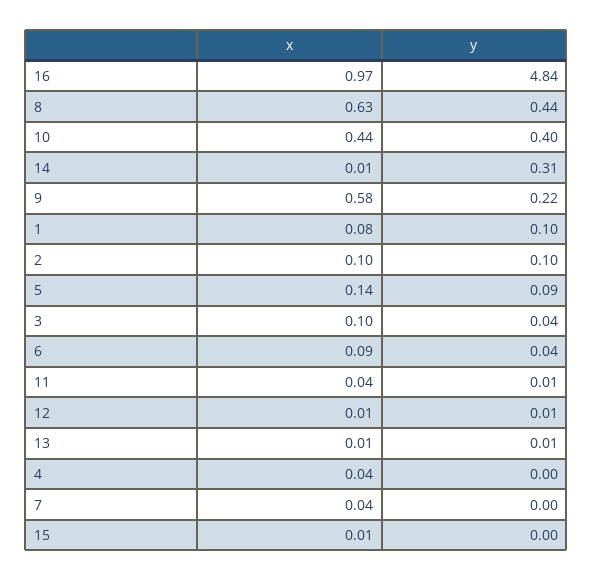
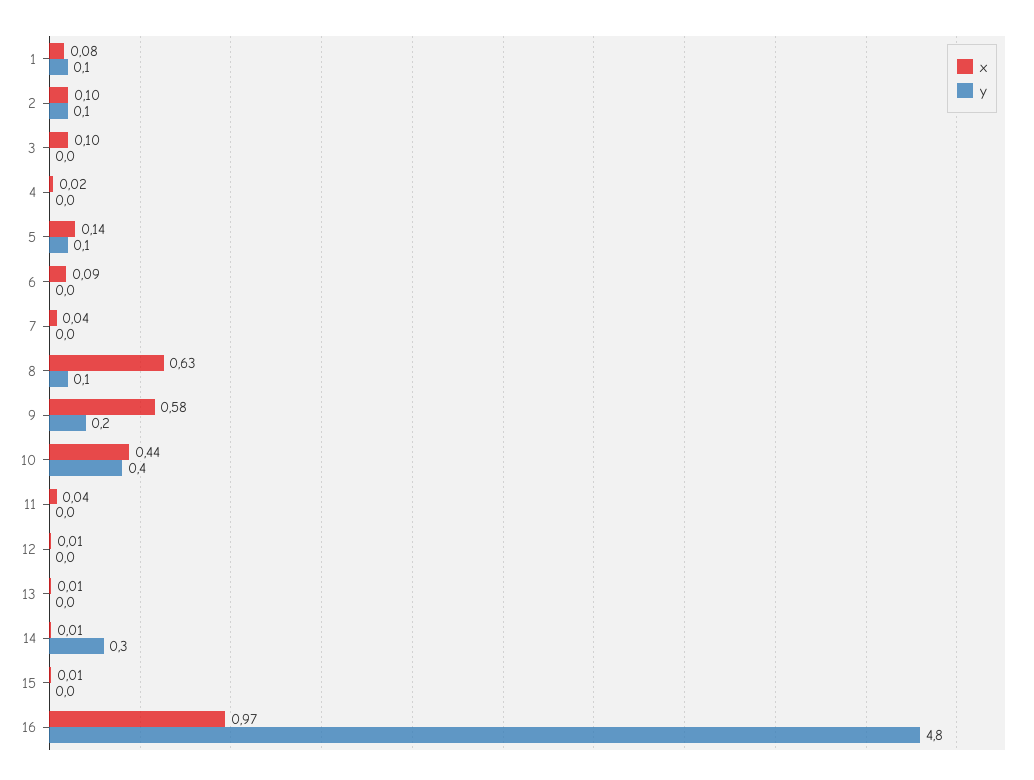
  {
    "x": {
      "16": 0.97,
      "8": 0.63,
      "10": 0.44,
      "14": 0.01,
      "9": 0.58,
      "1": 0.08,
      "2": 0.1,
      "5": 0.14,
      "3": 0.1,
      "6": 0.09,
      "11": 0.04,
      "12": 0.01,
      "13": 0.01,
-     "4": 0.04,
+     "4": 0.02,
      "7": 0.04,
      "15": 0.01
    },
    "y": {
      "16": 4.84,
-     "8": 0.44,
+     "8": 0.1,
      "10": 0.4,
      "14": 0.31,
      "9": 0.22,
      "1": 0.1,
      "2": 0.1,
      "5": 0.09,
      "3": 0.04,
      "6": 0.04,
      "11": 0.01,
      "12": 0.01,
      "13": 0.01,
      "4": 0,
      "7": 0,
      "15": 0
    }
  }

